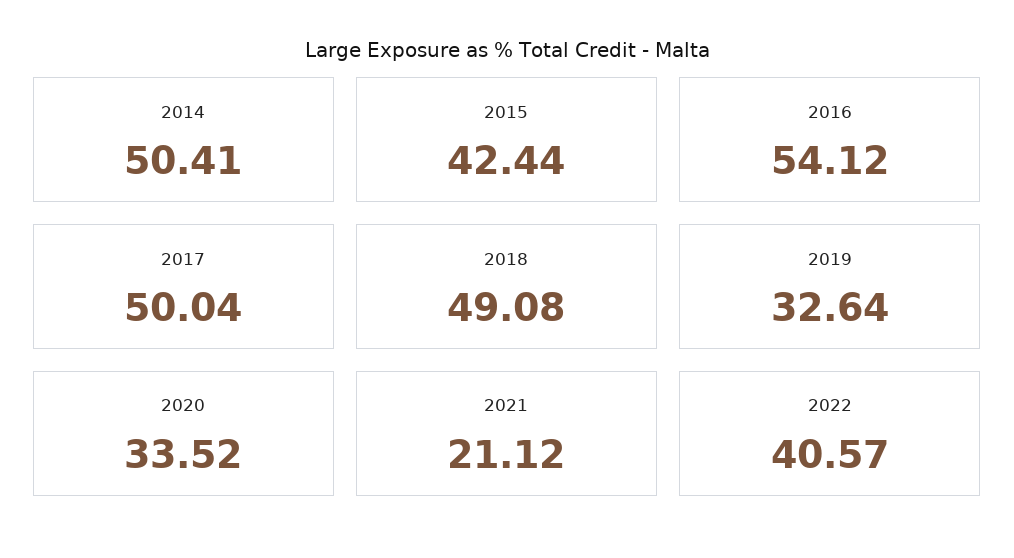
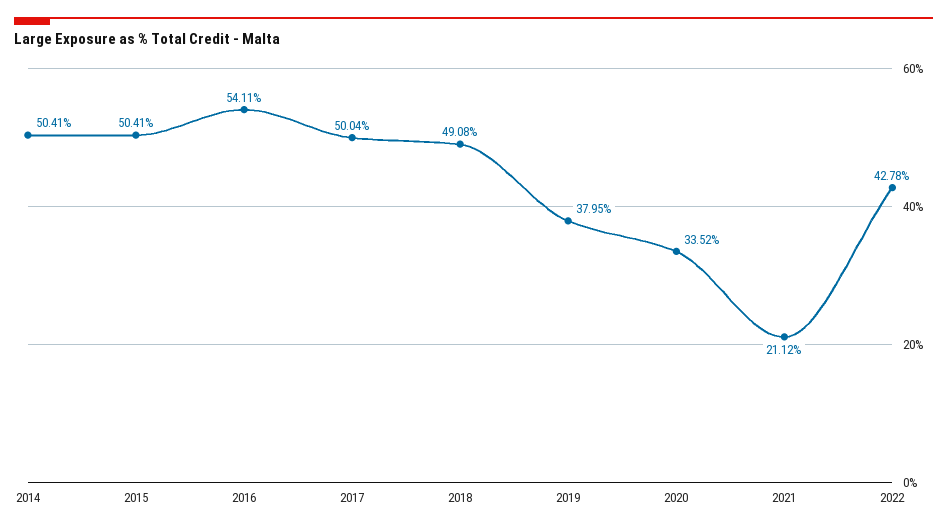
  {
    "2014": 50.41,
-   "2015": 42.44,
+   "2015": 50.41,
-   "2016": 54.12,
+   "2016": 54.11,
    "2017": 50.04,
    "2018": 49.08,
-   "2019": 32.64,
+   "2019": 37.95,
    "2020": 33.52,
    "2021": 21.12,
-   "2022": 40.57
+   "2022": 42.78
  }

